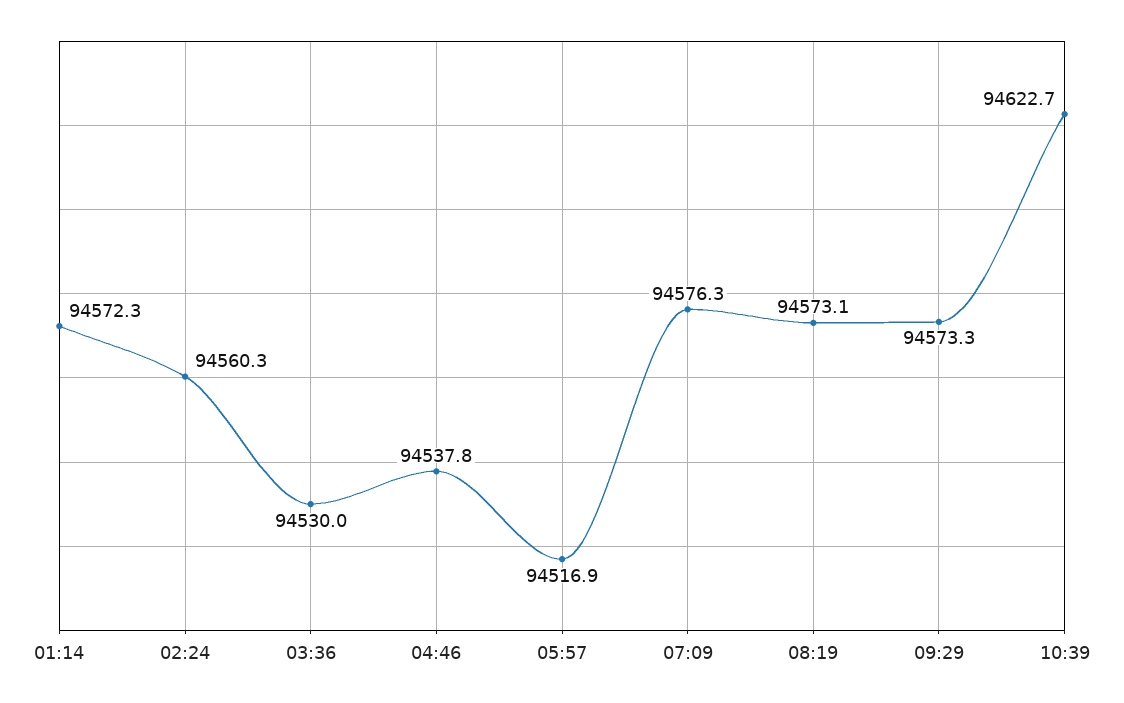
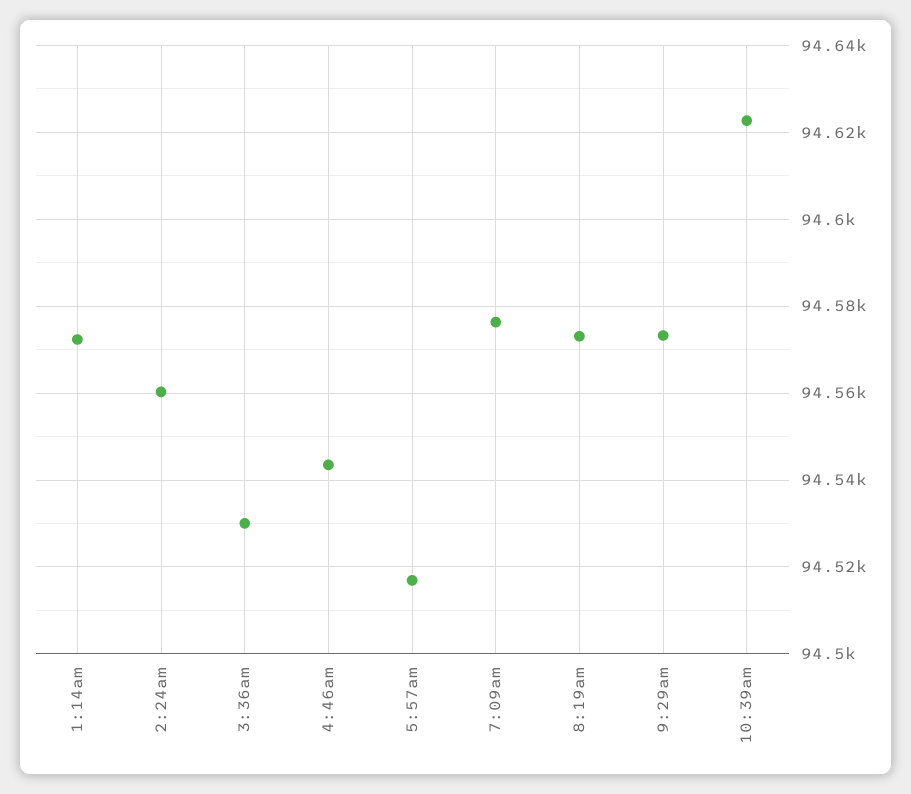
  {
    "01:14": 94572.3,
    "02:24": 94560.3,
    "03:36": 94530,
-   "04:46": 94537.8,
+   "04:46": 94544,
    "05:57": 94516.9,
    "07:09": 94576.3,
    "08:19": 94573.1,
    "09:29": 94573.3,
    "10:39": 94622.7
  }

